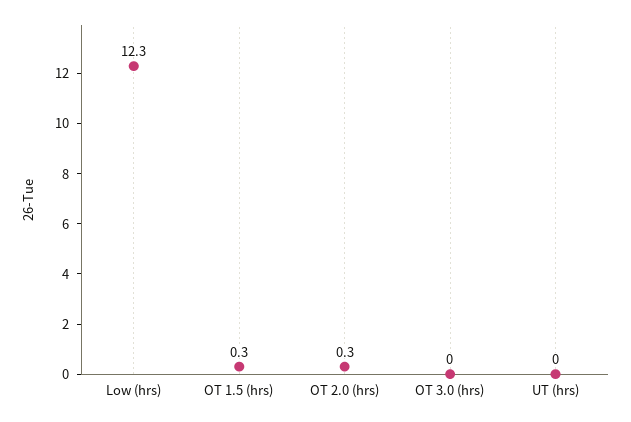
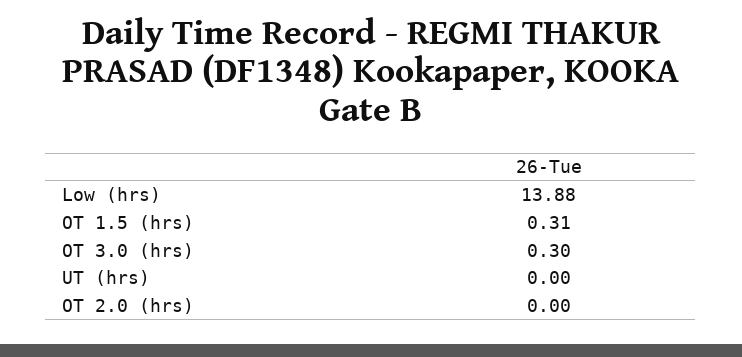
  {
-   "Low (hrs)": 12.3,
+   "Low (hrs)": 13.88,
    "OT 1.5 (hrs)": 0.31,
-   "OT 2.0 (hrs)": 0.3,
+   "OT 2.0 (hrs)": 0,
-   "OT 3.0 (hrs)": 0,
+   "OT 3.0 (hrs)": 0.3,
    "UT (hrs)": 0
  }

